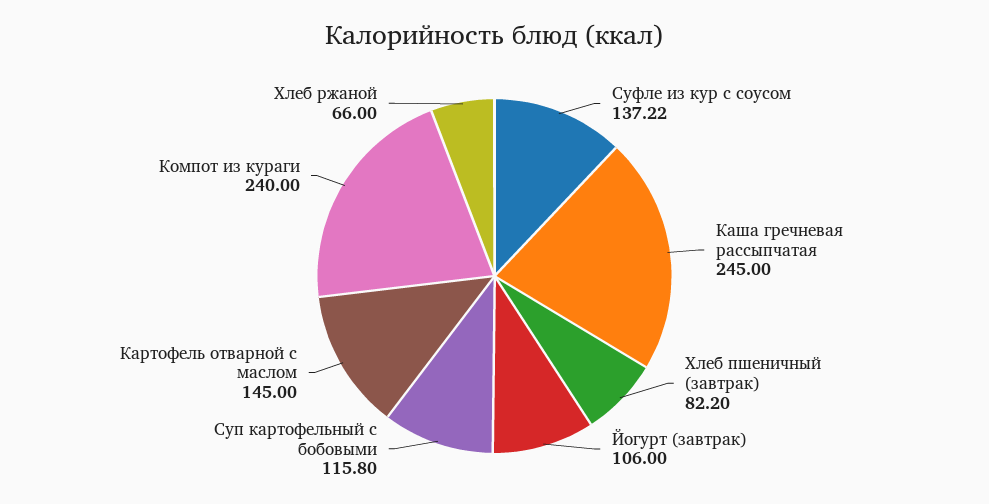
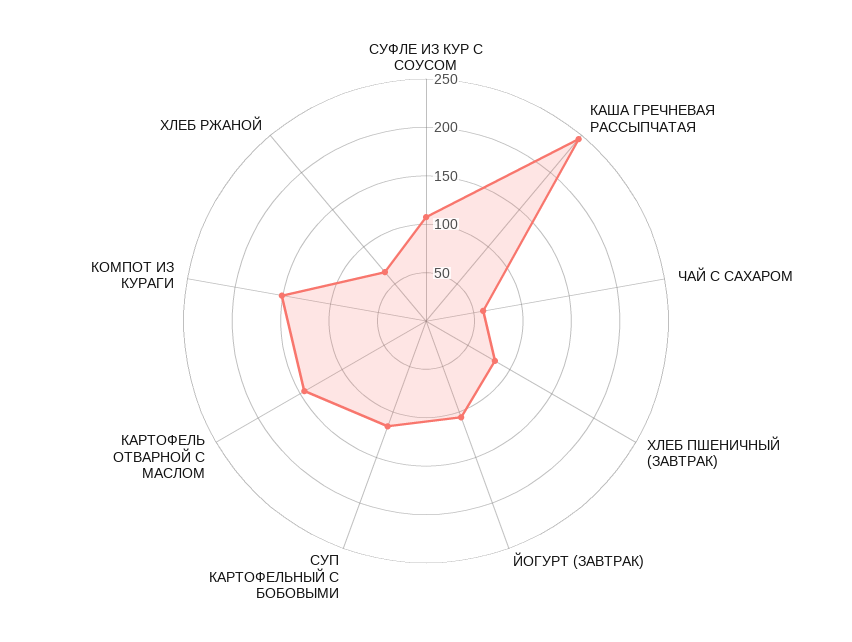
  {
-   "Суфле из кур с соусом": 137.22,
+   "Суфле из кур с соусом": 110,
    "Каша гречневая рассыпчатая": 245,
    "Хлеб пшеничный (завтрак)": 82.2,
    "Йогурт (завтрак)": 106,
    "Суп картофельный с бобовыми": 115.8,
    "Картофель отварной с маслом": 145,
-   "Компот из кураги": 240,
+   "Компот из кураги": 150,
-   "Хлеб ржаной": 66
+   "Хлеб ржаной": 66,
+   "ЧАЙ С САХАРОМ": 60
  }

